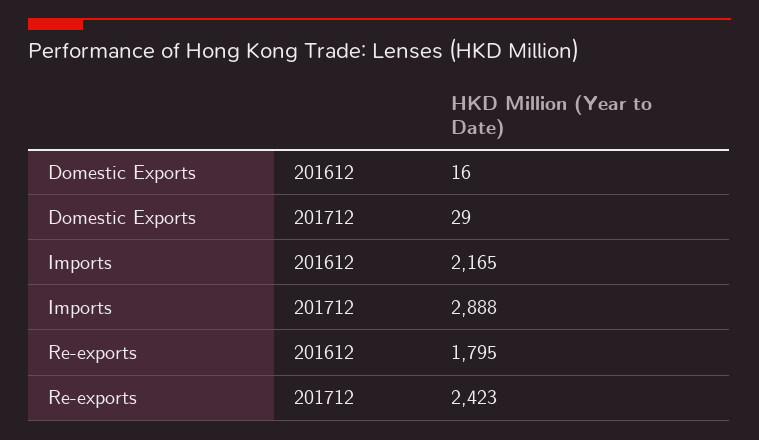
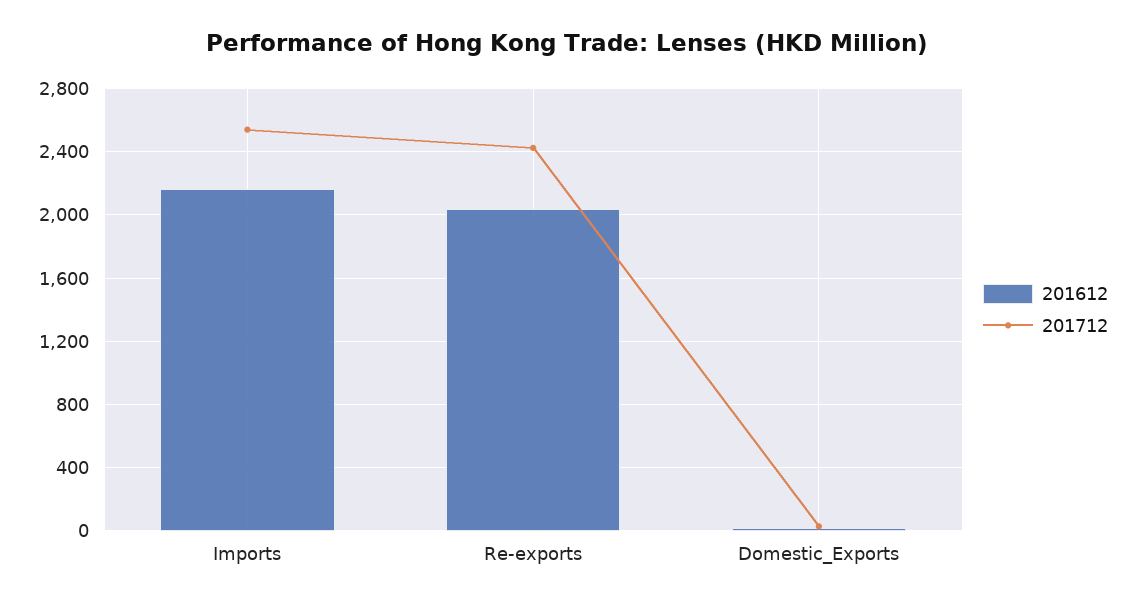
  {
    "201612": {
      "Domestic Exports": 16,
      "Imports": 2165,
-     "Re-exports": 1795
+     "Re-exports": 2050
    },
    "201712": {
      "Domestic Exports": 29,
-     "Imports": 2888,
+     "Imports": 2550,
      "Re-exports": 2423
    }
  }

